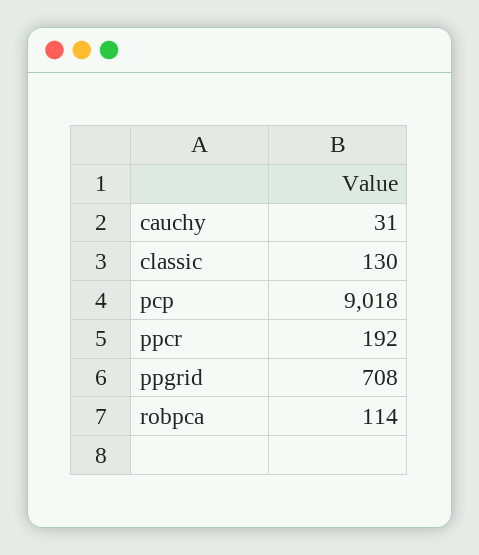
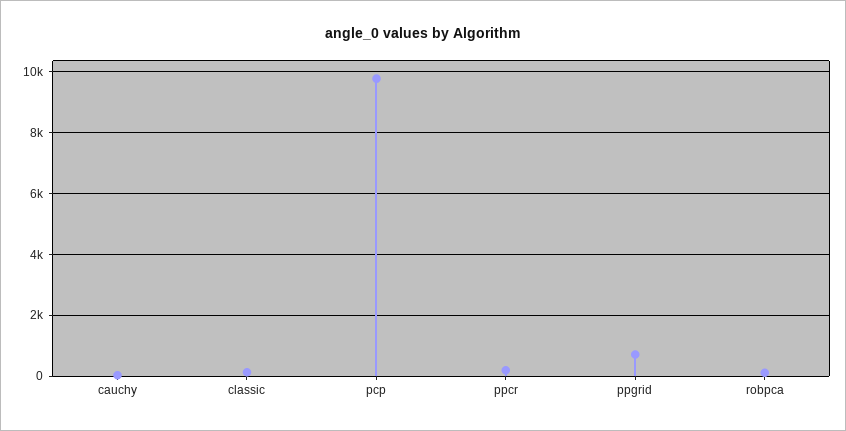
  {
    "cauchy": 31,
    "classic": 130,
-   "pcp": 9018,
+   "pcp": 9800,
    "ppcr": 192,
    "ppgrid": 708,
    "robpca": 114
  }

